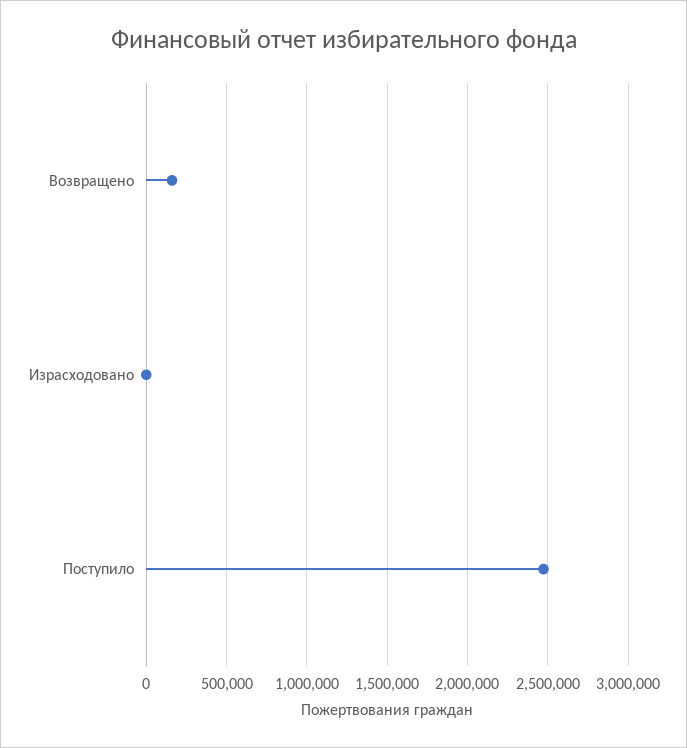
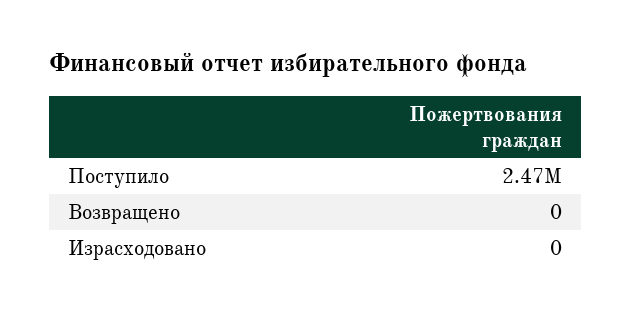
  {
-   "Возвращено": 150000,
+   "Возвращено": 0,
    "Израсходовано": 0,
    "Поступило": 2470000
  }

